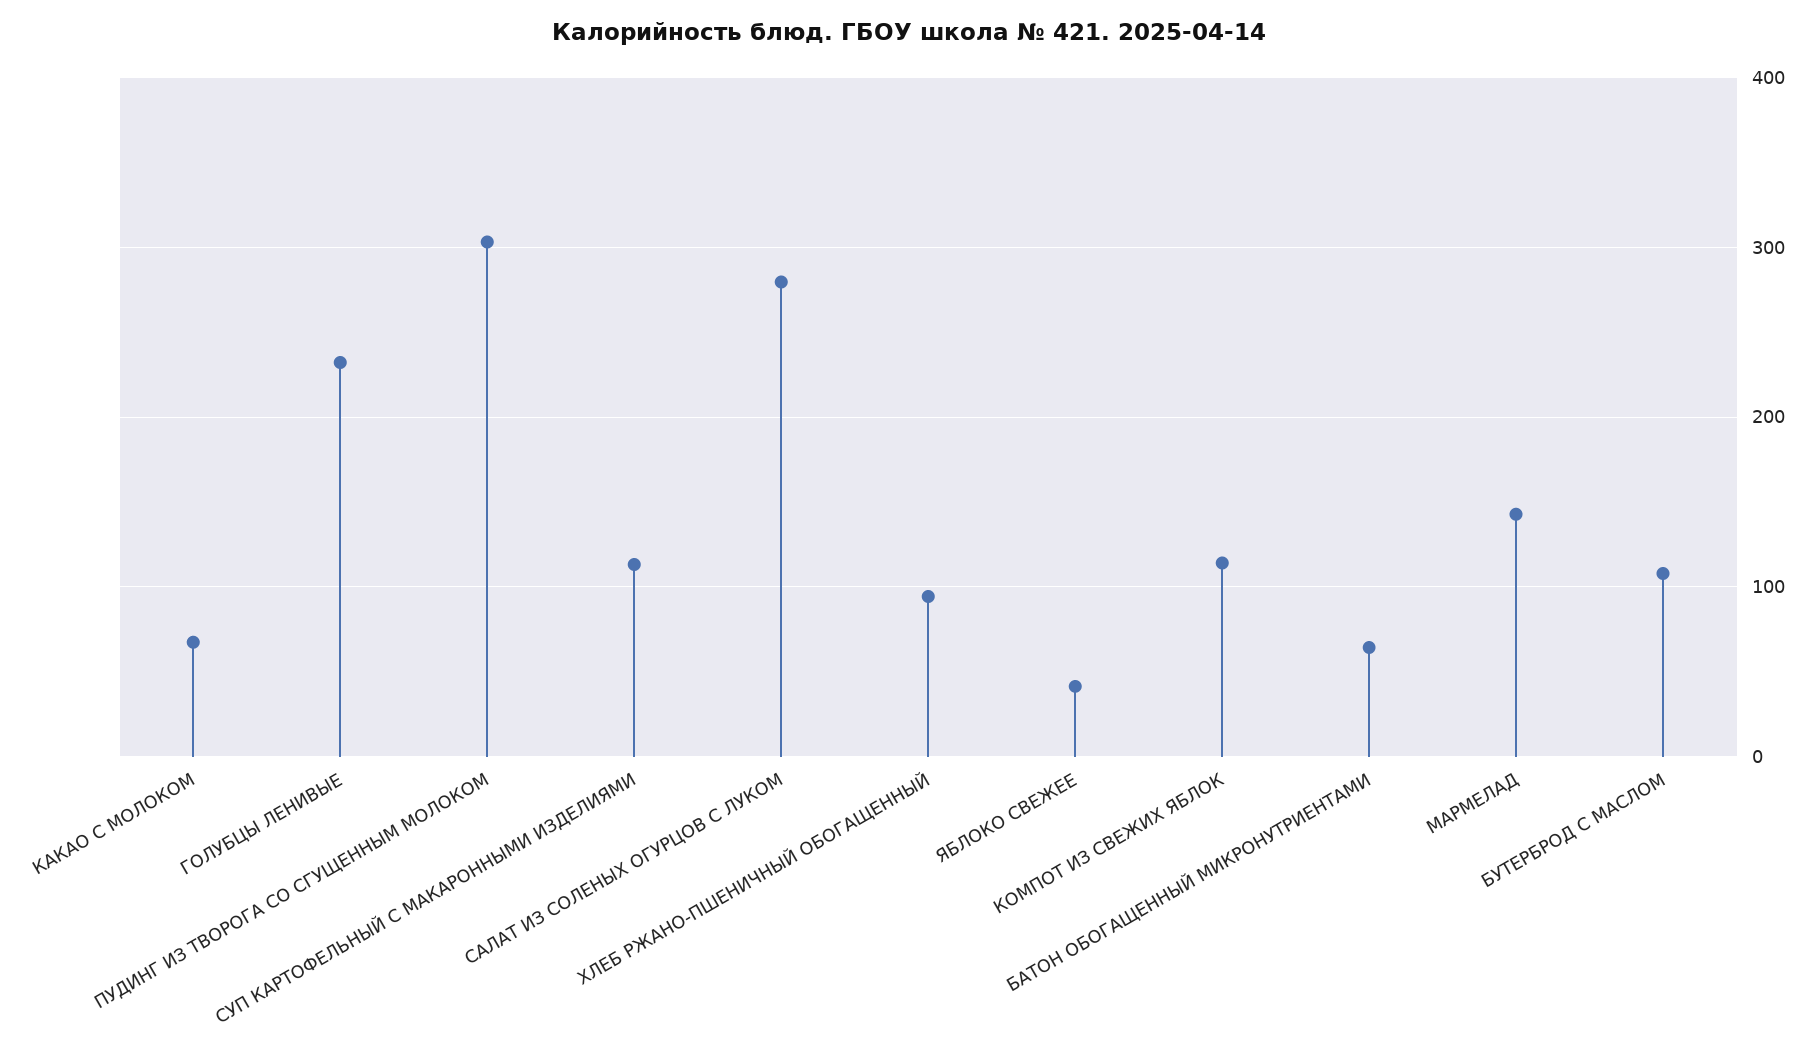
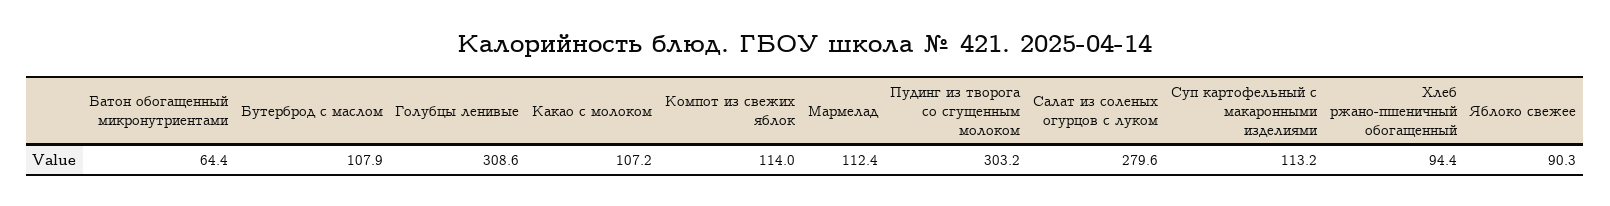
  {
-   "КАКАО С МОЛОКОМ": 70,
+   "КАКАО С МОЛОКОМ": 107.2,
-   "ГОЛУБЦЫ ЛЕНИВЫЕ": 230,
+   "ГОЛУБЦЫ ЛЕНИВЫЕ": 308.6,
    "ПУДИНГ ИЗ ТВОРОГА СО СГУЩЕННЫМ МОЛОКОМ": 303.2,
    "СУП КАРТОФЕЛЬНЫЙ С МАКАРОННЫМИ ИЗДЕЛИЯМИ": 113.2,
    "САЛАТ ИЗ СОЛЕНЫХ ОГУРЦОВ С ЛУКОМ": 279.6,
    "ХЛЕБ РЖАНО-ПШЕНИЧНЫЙ ОБОГАЩЕННЫЙ": 94.4,
-   "ЯБЛОКО СВЕЖЕЕ": 40,
+   "ЯБЛОКО СВЕЖЕЕ": 90.3,
    "КОМПОТ ИЗ СВЕЖИХ ЯБЛОК": 114,
    "БАТОН ОБОГАЩЕННЫЙ МИКРОНУТРИЕНТАМИ": 64.4,
-   "МАРМЕЛАД": 140,
+   "МАРМЕЛАД": 112.4,
    "БУТЕРБРОД С МАСЛОМ": 107.9
  }

